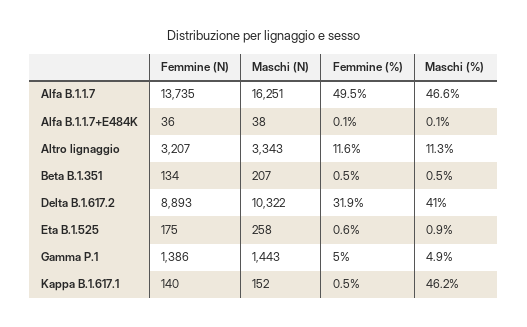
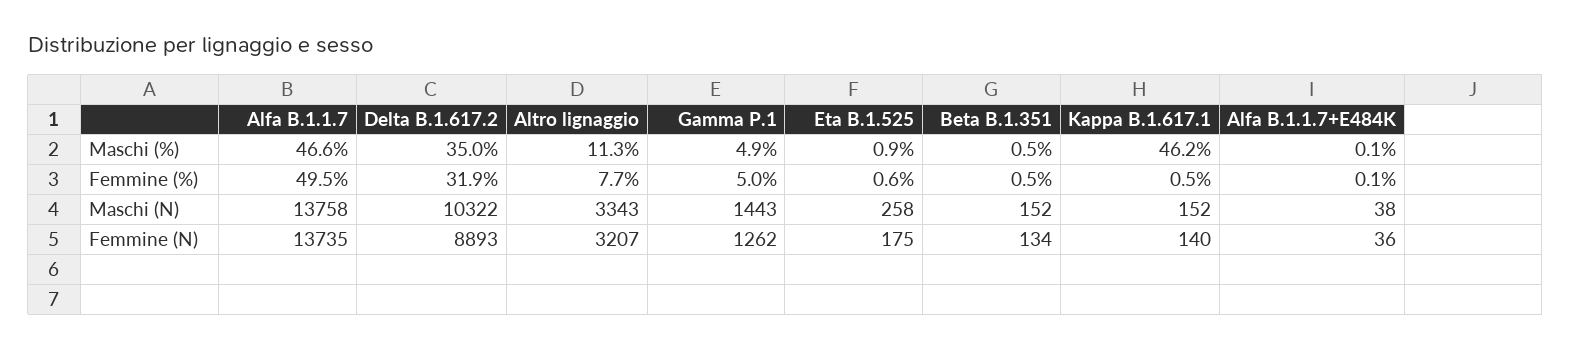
  {
    "Femmine (N)": {
      "Alfa B.1.1.7": 13735,
      "Alfa B.1.1.7+E484K": 36,
      "Altro lignaggio": 3207,
      "Beta B.1.351": 134,
      "Delta B.1.617.2": 8893,
      "Eta B.1.525": 175,
-     "Gamma P.1": 1386,
+     "Gamma P.1": 1262,
      "Kappa B.1.617.1": 140
    },
    "Maschi (N)": {
-     "Alfa B.1.1.7": 16251,
+     "Alfa B.1.1.7": 13758,
      "Alfa B.1.1.7+E484K": 38,
      "Altro lignaggio": 3343,
-     "Beta B.1.351": 207,
+     "Beta B.1.351": 152,
      "Delta B.1.617.2": 10322,
      "Eta B.1.525": 258,
      "Gamma P.1": 1443,
      "Kappa B.1.617.1": 152
    },
    "Femmine (%)": {
      "Alfa B.1.1.7": 49.5,
      "Alfa B.1.1.7+E484K": 0.1,
-     "Altro lignaggio": 11.6,
+     "Altro lignaggio": 7.7,
      "Beta B.1.351": 0.5,
      "Delta B.1.617.2": 31.9,
      "Eta B.1.525": 0.6,
      "Gamma P.1": 5,
      "Kappa B.1.617.1": 0.5
    },
    "Maschi (%)": {
      "Alfa B.1.1.7": 46.6,
      "Alfa B.1.1.7+E484K": 0.1,
      "Altro lignaggio": 11.3,
      "Beta B.1.351": 0.5,
-     "Delta B.1.617.2": 41,
+     "Delta B.1.617.2": 35,
      "Eta B.1.525": 0.9,
      "Gamma P.1": 4.9,
      "Kappa B.1.617.1": 46.2
    }
  }

